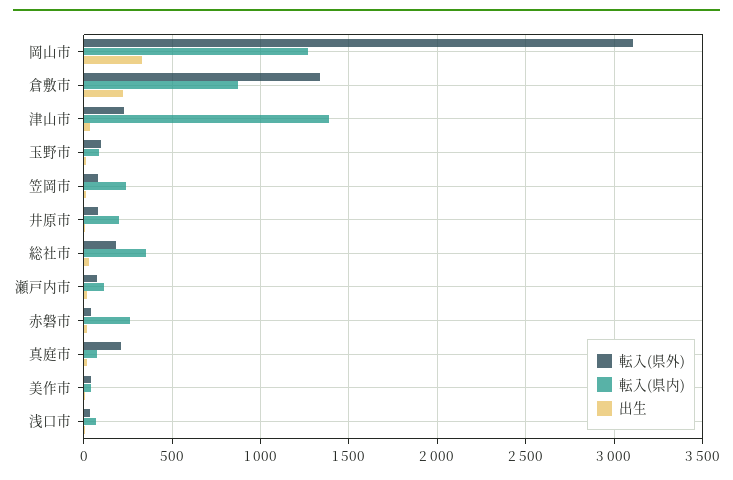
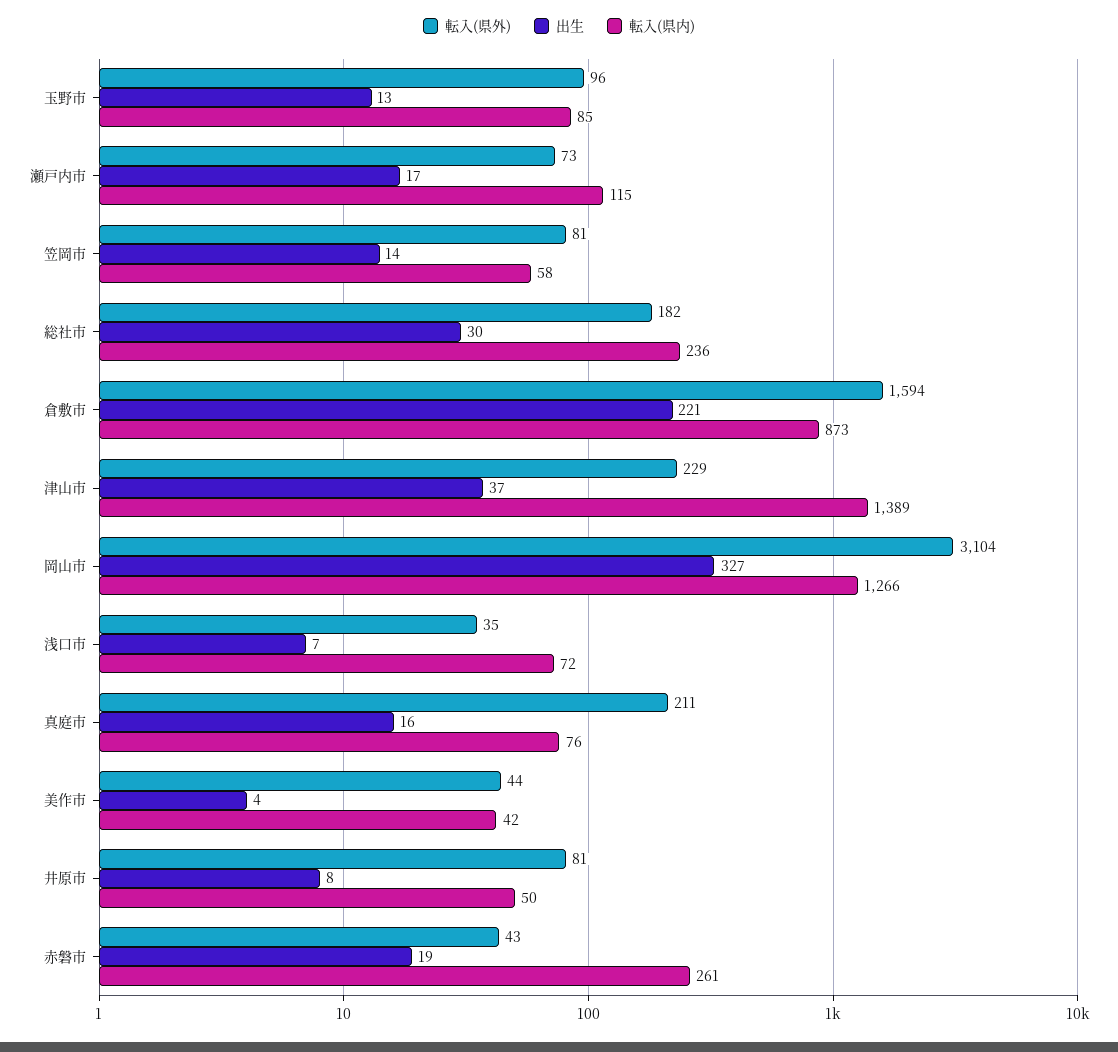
  {
    "転入(県外)": {
      "岡山市": 3104,
-     "倉敷市": 1350,
+     "倉敷市": 1594,
      "津山市": 229,
      "玉野市": 96,
      "笠岡市": 81,
      "井原市": 81,
      "総社市": 182,
      "瀬戸内市": 73,
      "赤磐市": 43,
      "真庭市": 211,
      "美作市": 44,
      "浅口市": 35
    },
    "転入(県内)": {
      "岡山市": 1266,
      "倉敷市": 873,
      "津山市": 1389,
      "玉野市": 85,
-     "笠岡市": 250,
+     "笠岡市": 58,
-     "井原市": 200,
+     "井原市": 50,
-     "総社市": 350,
+     "総社市": 236,
      "瀬戸内市": 115,
      "赤磐市": 261,
      "真庭市": 76,
      "美作市": 42,
      "浅口市": 72
    },
    "出生": {
      "岡山市": 327,
      "倉敷市": 221,
      "津山市": 37,
      "玉野市": 13,
      "笠岡市": 14,
      "井原市": 8,
      "総社市": 30,
      "瀬戸内市": 17,
      "赤磐市": 19,
      "真庭市": 16,
      "美作市": 4,
      "浅口市": 7
    }
  }

